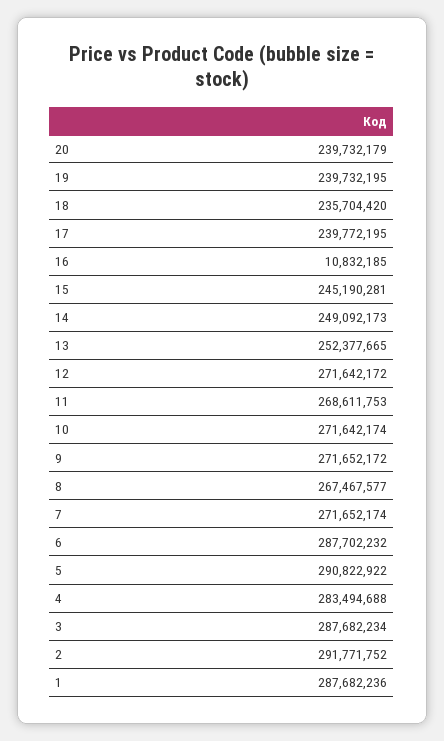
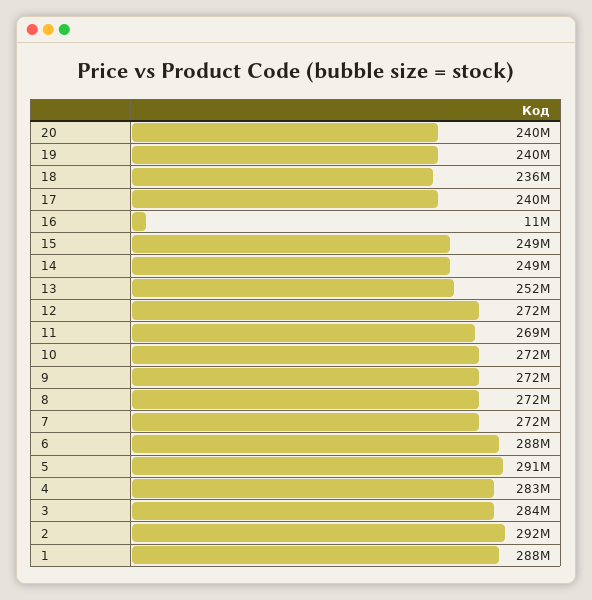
  {
    "20": 239732179,
    "19": 239732195,
    "18": 235704420,
    "17": 239772195,
    "16": 10832185,
-   "15": 245190281,
+   "15": 249000000,
    "14": 249092173,
    "13": 252377665,
    "12": 271642172,
    "11": 268611753,
    "10": 271642174,
    "9": 271652172,
-   "8": 267467577,
+   "8": 272000000,
    "7": 271652174,
    "6": 287702232,
    "5": 290822922,
    "4": 283494688,
-   "3": 287682234,
+   "3": 284000000,
    "2": 291771752,
    "1": 287682236
  }

